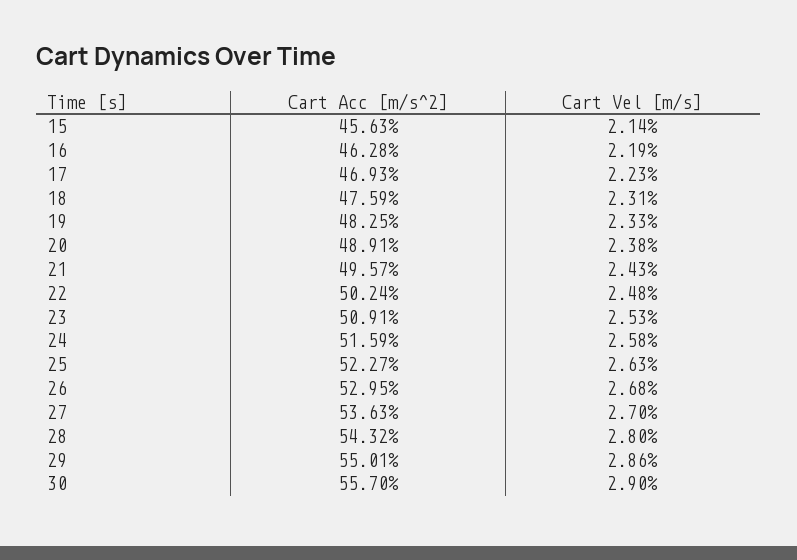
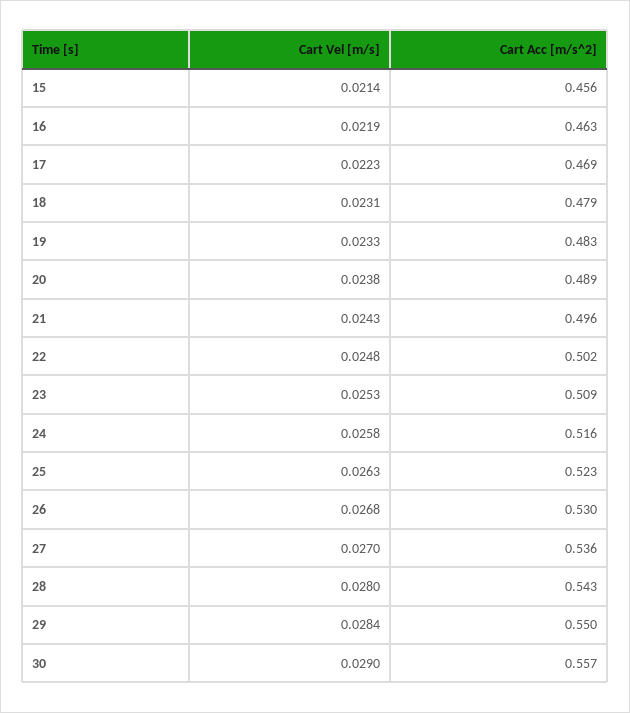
  {
    "Cart Acc [m/s^2]": {
      "15": 0.4563,
      "16": 0.4628,
      "17": 0.4693,
-     "18": 0.4759,
+     "18": 0.479,
      "19": 0.4825,
      "20": 0.4891,
      "21": 0.4957,
      "22": 0.5024,
      "23": 0.5091,
      "24": 0.5159,
      "25": 0.5227,
      "26": 0.5295,
      "27": 0.5363,
      "28": 0.5432,
      "29": 0.5501,
      "30": 0.557
    },
    "Cart Vel [m/s]": {
      "15": 0.0214,
      "16": 0.0219,
      "17": 0.0223,
      "18": 0.0231,
      "19": 0.0233,
      "20": 0.0238,
      "21": 0.0243,
      "22": 0.0248,
      "23": 0.0253,
      "24": 0.0258,
      "25": 0.0263,
      "26": 0.0268,
      "27": 0.027,
      "28": 0.028,
-     "29": 0.0286,
+     "29": 0.0284,
      "30": 0.029
    }
  }

